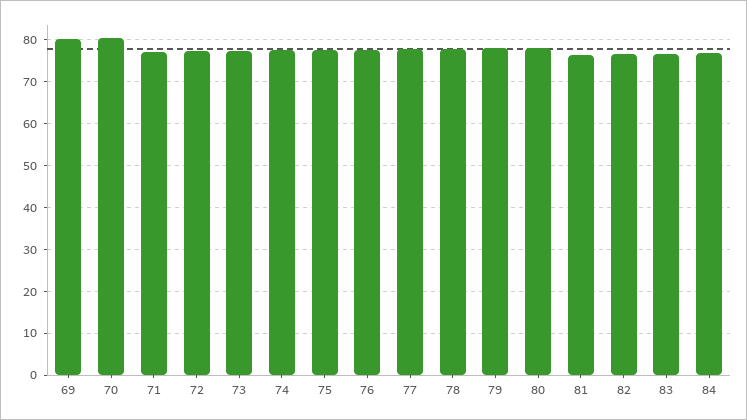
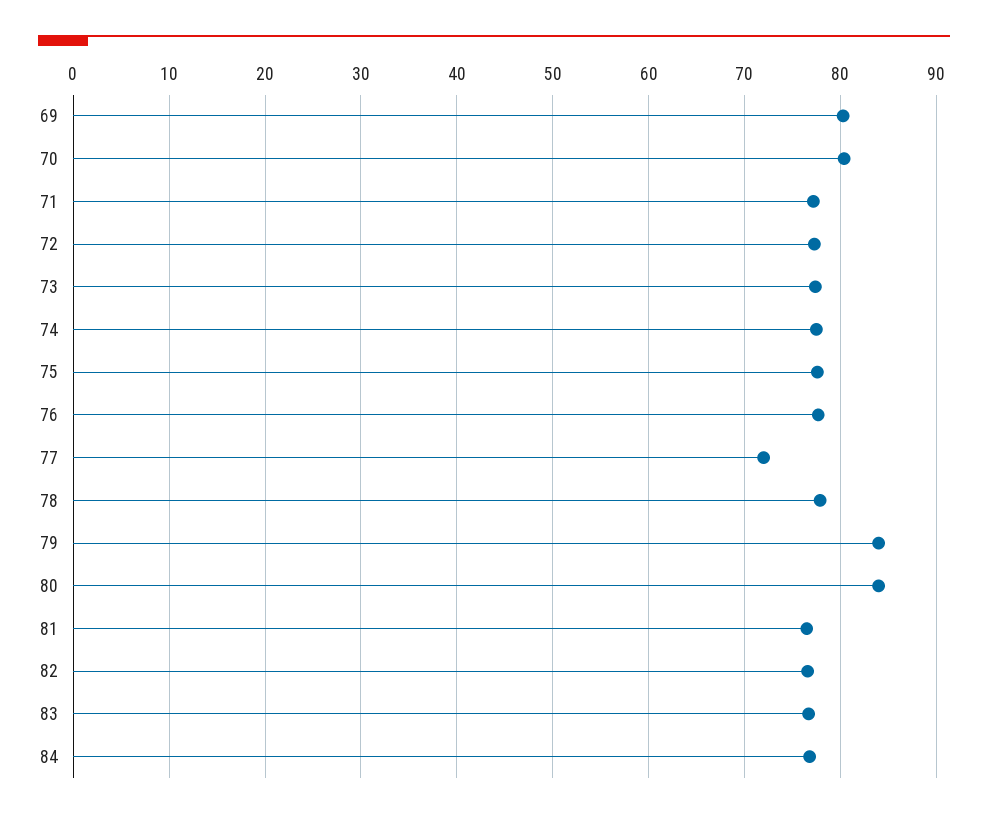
  {
    "69": 80,
    "70": 80,
    "71": 77,
    "72": 77,
    "73": 77,
    "74": 78,
    "75": 78,
    "76": 78,
-   "77": 78,
+   "77": 72,
    "78": 78,
-   "79": 78,
+   "79": 84,
-   "80": 78,
+   "80": 84,
    "81": 77,
    "82": 77,
    "83": 77,
    "84": 77
  }

